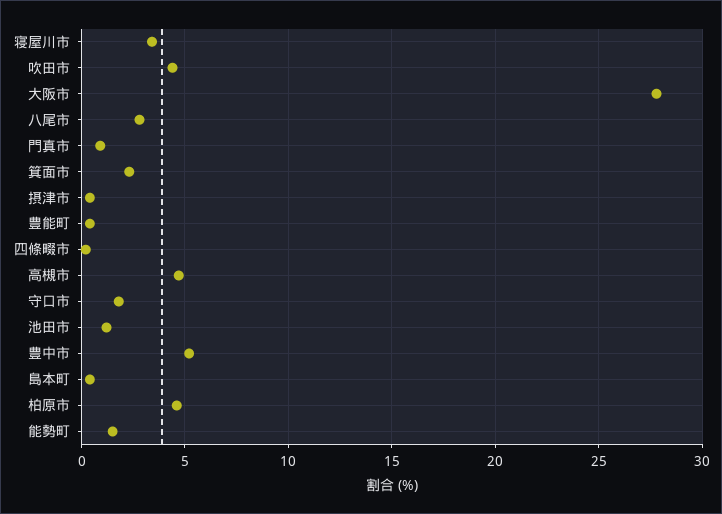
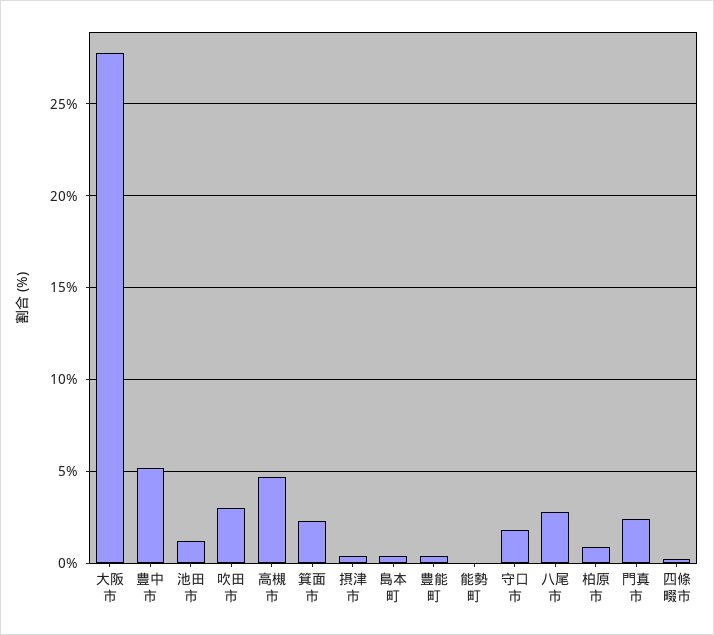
  {
-   "寝屋川市": 3.5,
-   "吹田市": 4.5,
+   "吹田市": 3,
    "大阪市": 28,
    "八尾市": 3,
-   "門真市": 1,
+   "門真市": 2.5,
    "箕面市": 2.5,
    "摂津市": 0.5,
    "豊能町": 0.5,
    "四條畷市": 0,
    "高槻市": 4.5,
    "守口市": 2,
    "池田市": 1,
    "豊中市": 5,
    "島本町": 0.5,
-   "柏原市": 4.5,
+   "柏原市": 1,
-   "能勢町": 1.5
+   "能勢町": 0
  }

